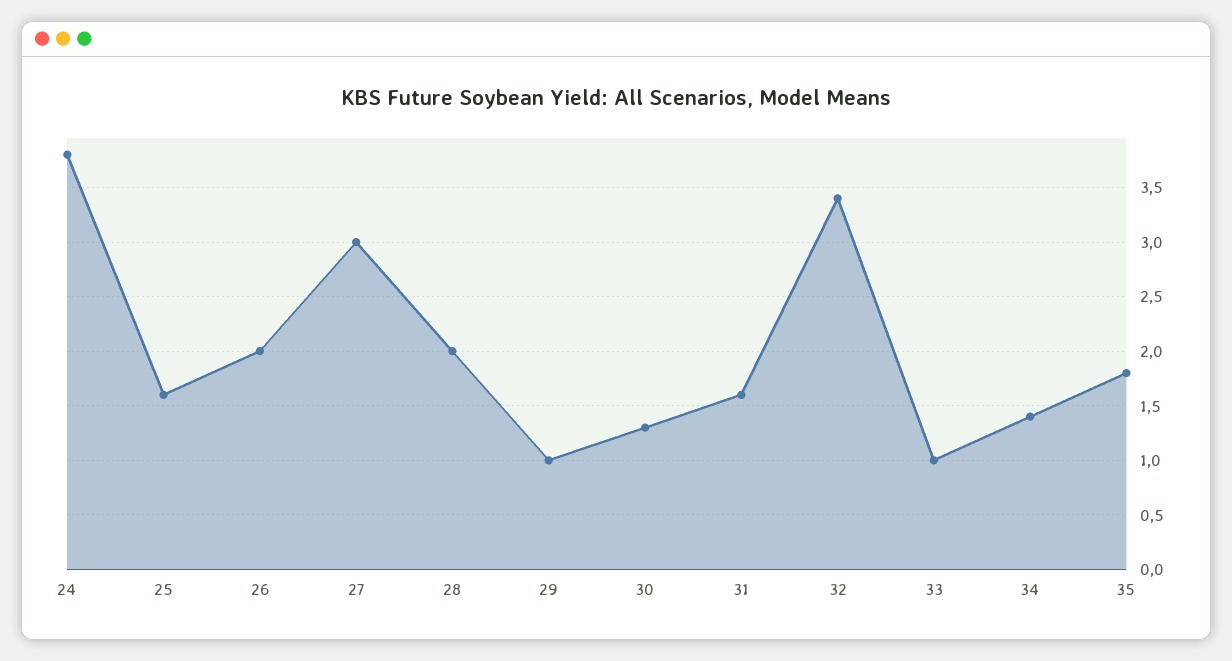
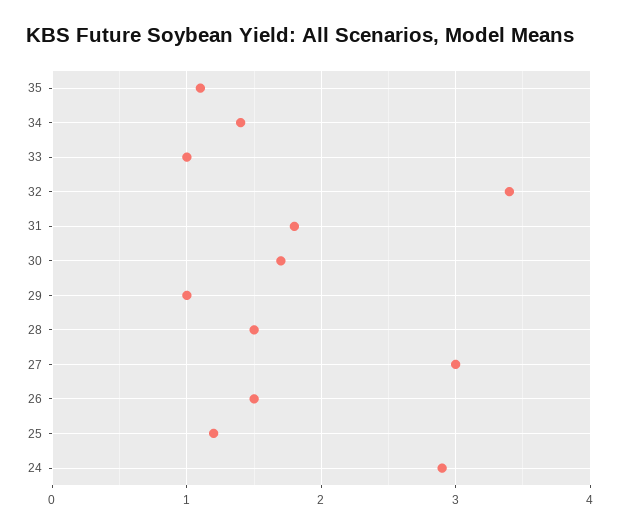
  {
-   "24": 3.8,
+   "24": 2.9,
-   "25": 1.6,
+   "25": 1.2,
-   "26": 2,
+   "26": 1.5,
    "27": 3,
-   "28": 2,
+   "28": 1.5,
    "29": 1,
-   "30": 1.3,
+   "30": 1.7,
-   "31": 1.6,
+   "31": 1.8,
    "32": 3.4,
    "33": 1,
    "34": 1.4,
-   "35": 1.8
+   "35": 1.1
  }

